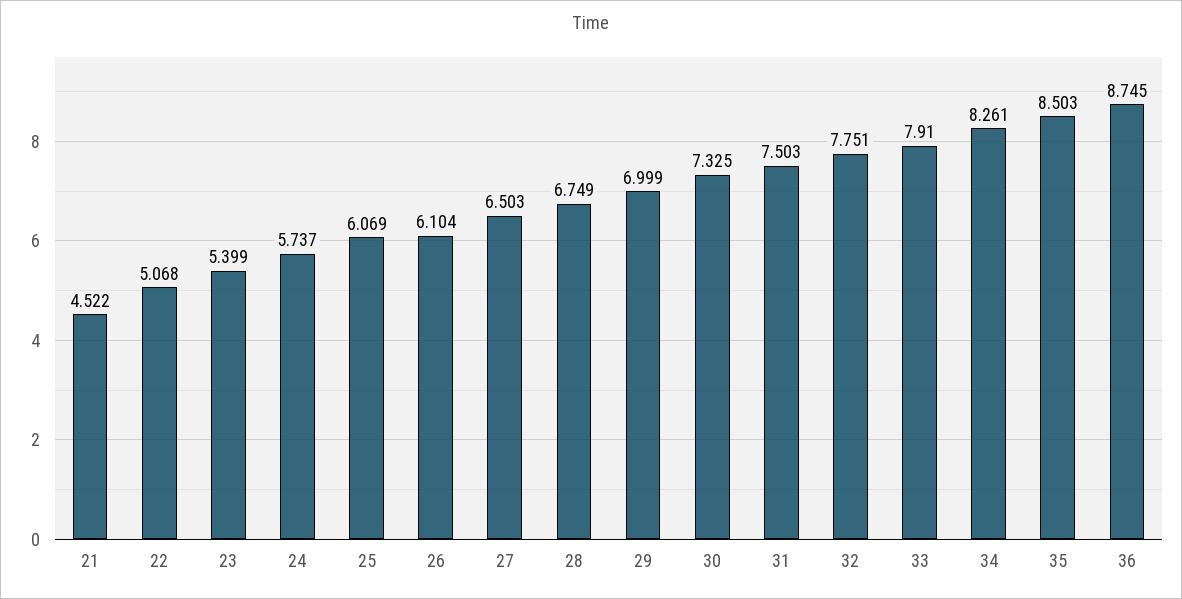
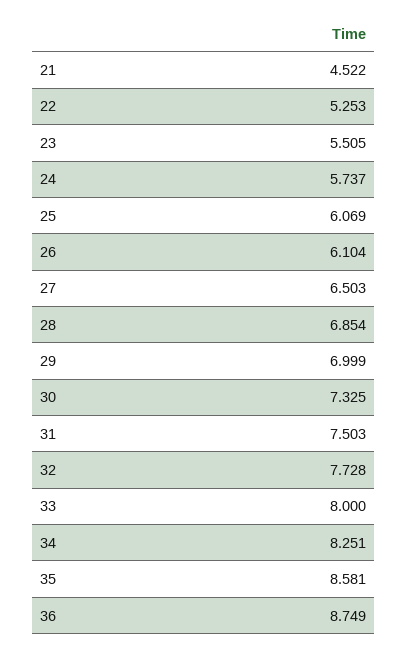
  {
    "21": 4.522,
-   "22": 5.068,
+   "22": 5.253,
-   "23": 5.399,
+   "23": 5.505,
    "24": 5.737,
    "25": 6.069,
    "26": 6.104,
    "27": 6.503,
-   "28": 6.749,
+   "28": 6.854,
    "29": 6.999,
    "30": 7.325,
    "31": 7.503,
-   "32": 7.751,
+   "32": 7.728,
-   "33": 7.91,
+   "33": 8,
-   "34": 8.261,
+   "34": 8.251,
-   "35": 8.503,
+   "35": 8.581,
-   "36": 8.745
+   "36": 8.749
  }

